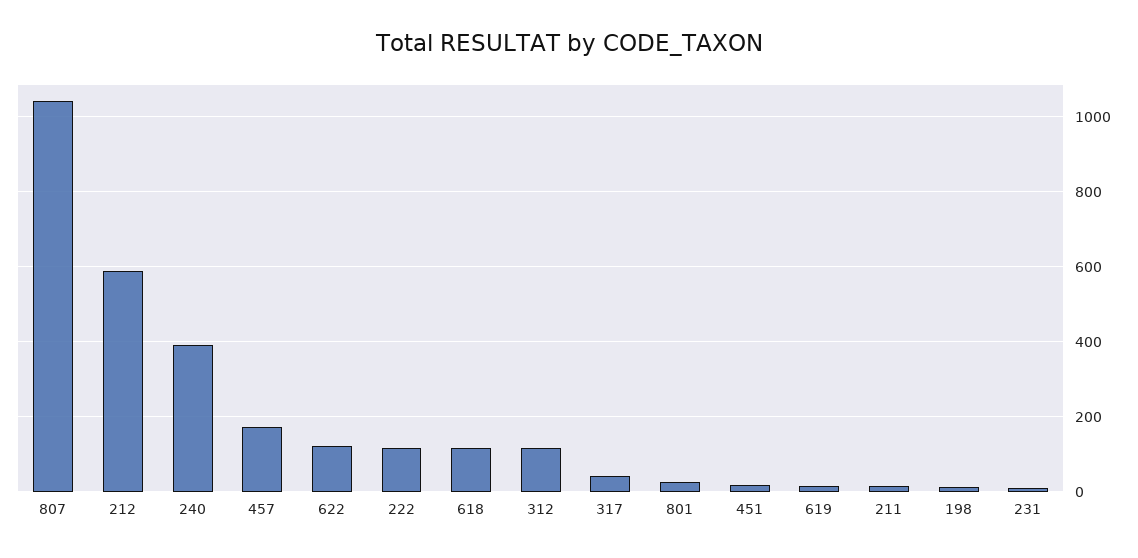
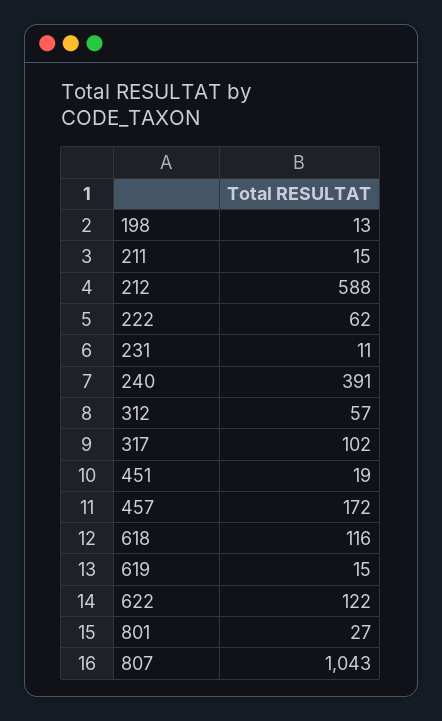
  {
    "807": 1043,
    "212": 588,
    "240": 391,
    "457": 172,
    "622": 122,
-   "222": 120,
+   "222": 62,
    "618": 116,
-   "312": 120,
+   "312": 57,
-   "317": 40,
+   "317": 102,
    "801": 27,
    "451": 19,
    "619": 15,
    "211": 15,
    "198": 13,
    "231": 11
  }

